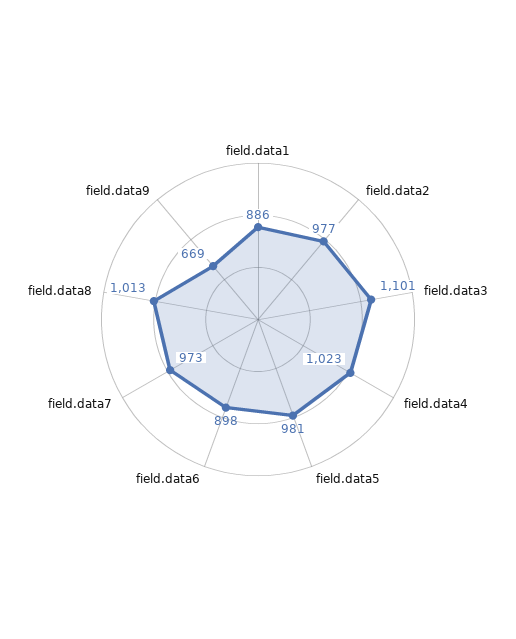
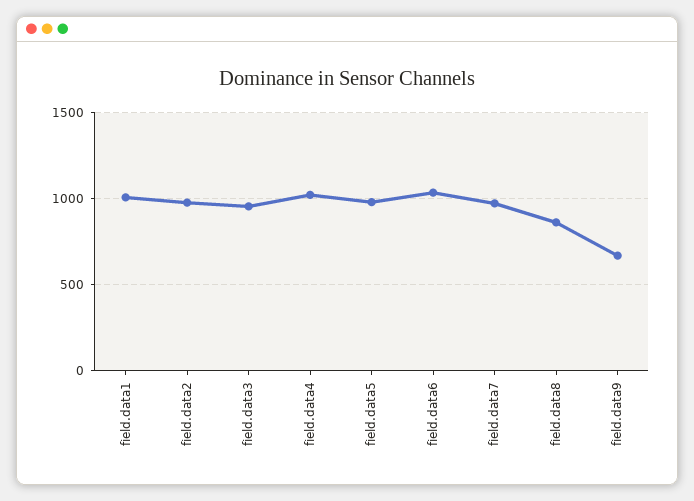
  {
-   "field.data1": 886,
+   "field.data1": 1000,
    "field.data2": 977,
-   "field.data3": 1101,
+   "field.data3": 950,
    "field.data4": 1023,
    "field.data5": 981,
-   "field.data6": 898,
+   "field.data6": 1050,
    "field.data7": 973,
-   "field.data8": 1013,
+   "field.data8": 850,
    "field.data9": 669
  }

